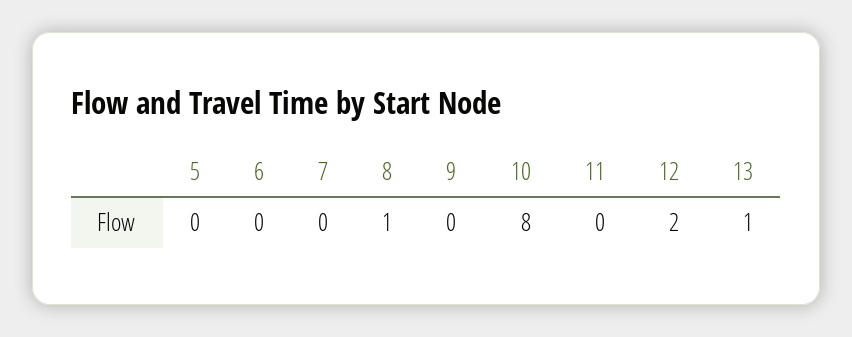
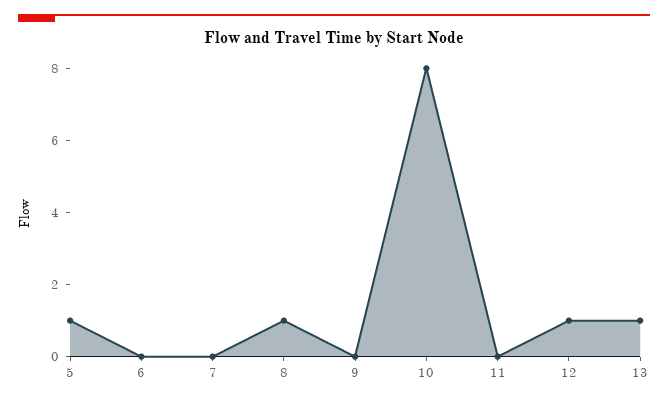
  {
-   "5": 0,
+   "5": 1,
    "6": 0,
    "7": 0,
    "8": 1,
    "9": 0,
    "10": 8,
    "11": 0,
-   "12": 2,
+   "12": 1,
    "13": 1
  }

